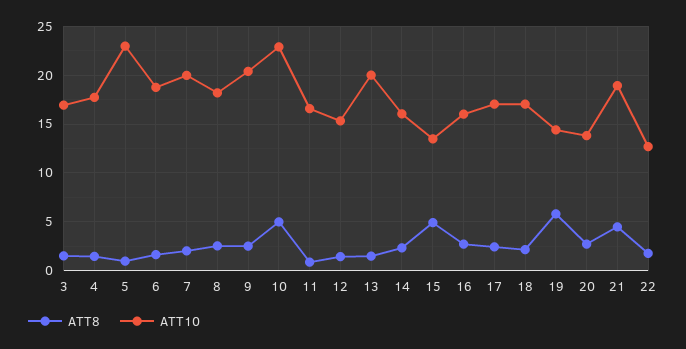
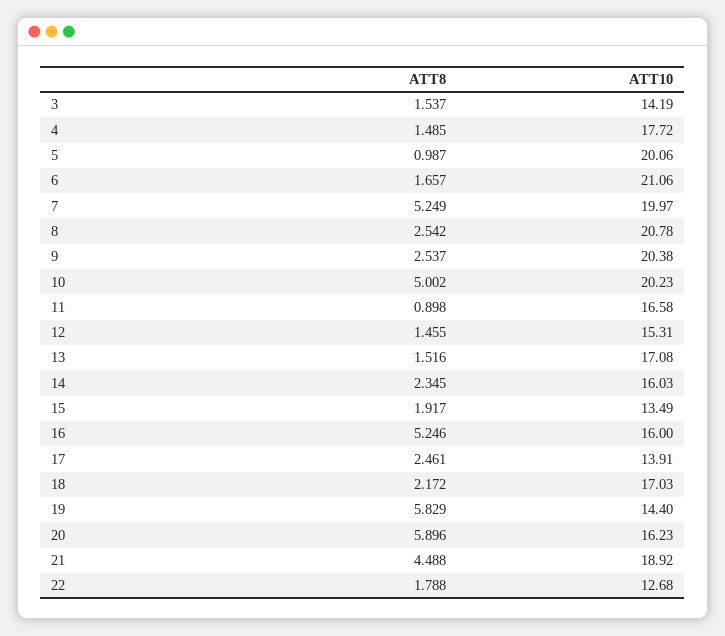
  {
    "ATT8": {
      "3": 1.537,
      "4": 1.485,
      "5": 0.987,
      "6": 1.657,
-     "7": 2,
+     "7": 5.249,
      "8": 2.542,
      "9": 2.537,
      "10": 5.002,
      "11": 0.898,
      "12": 1.455,
      "13": 1.516,
      "14": 2.345,
-     "15": 5,
+     "15": 1.917,
-     "16": 3,
+     "16": 5.246,
      "17": 2.461,
      "18": 2.172,
      "19": 5.829,
-     "20": 3,
+     "20": 5.896,
      "21": 4.488,
      "22": 1.788
    },
    "ATT10": {
-     "3": 17,
+     "3": 14.19,
      "4": 17.72,
-     "5": 23,
+     "5": 20.06,
-     "6": 19,
+     "6": 21.06,
      "7": 19.97,
-     "8": 18,
+     "8": 20.78,
      "9": 20.38,
-     "10": 23,
+     "10": 20.23,
      "11": 16.58,
      "12": 15.31,
-     "13": 20,
+     "13": 17.08,
      "14": 16.03,
      "15": 13.49,
      "16": 16,
-     "17": 17,
+     "17": 13.91,
      "18": 17.03,
      "19": 14.4,
-     "20": 14,
+     "20": 16.23,
      "21": 18.92,
      "22": 12.68
    }
  }

